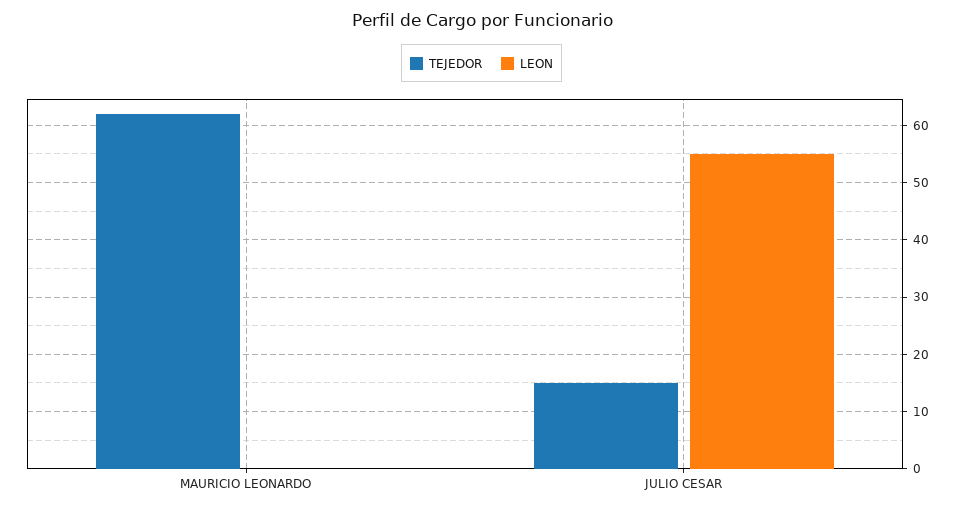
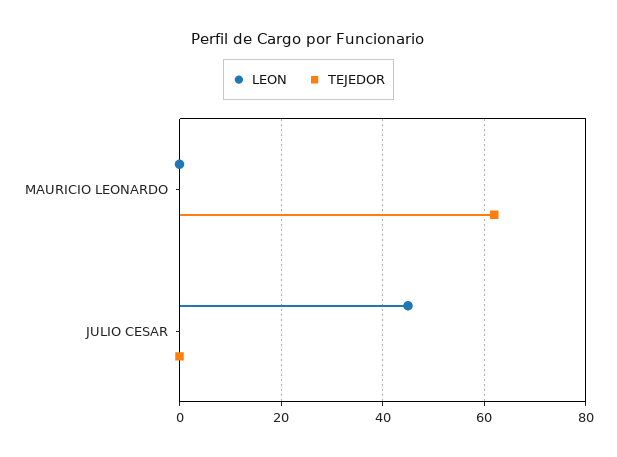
  {
    "TEJEDOR": {
      "MAURICIO LEONARDO": 60,
-     "JULIO CESAR": 15
+     "JULIO CESAR": 0
    },
    "LEON": {
      "MAURICIO LEONARDO": 0,
-     "JULIO CESAR": 55
+     "JULIO CESAR": 45
    }
  }

